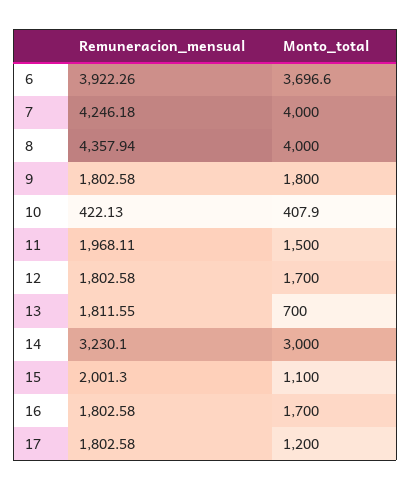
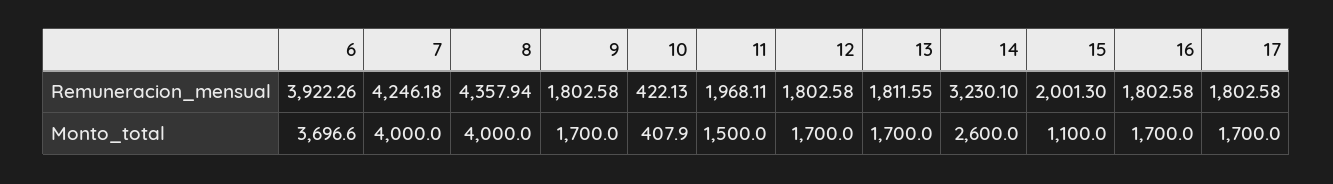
  {
    "Remuneracion_mensual": {
      "6": 3922.26,
      "7": 4246.18,
      "8": 4357.94,
      "9": 1802.58,
      "10": 422.13,
      "11": 1968.11,
      "12": 1802.58,
      "13": 1811.55,
      "14": 3230.1,
      "15": 2001.3,
      "16": 1802.58,
      "17": 1802.58
    },
    "Monto_total": {
      "6": 3696.6,
      "7": 4000,
      "8": 4000,
-     "9": 1800,
+     "9": 1700,
      "10": 407.9,
      "11": 1500,
      "12": 1700,
-     "13": 700,
+     "13": 1700,
-     "14": 3000,
+     "14": 2600,
      "15": 1100,
      "16": 1700,
-     "17": 1200
+     "17": 1700
    }
  }

